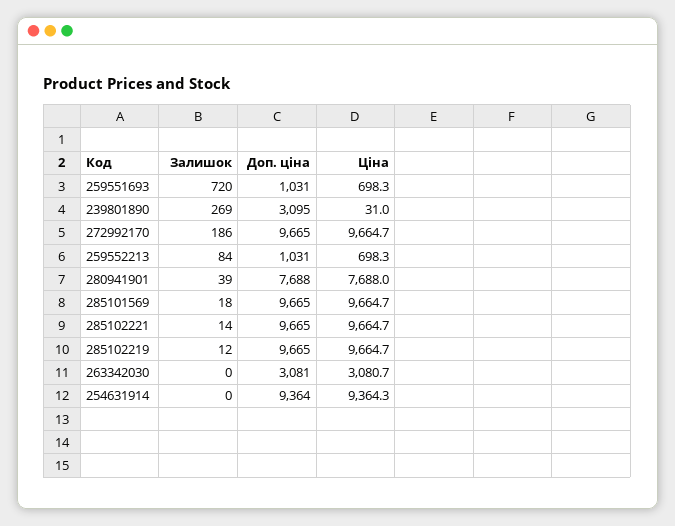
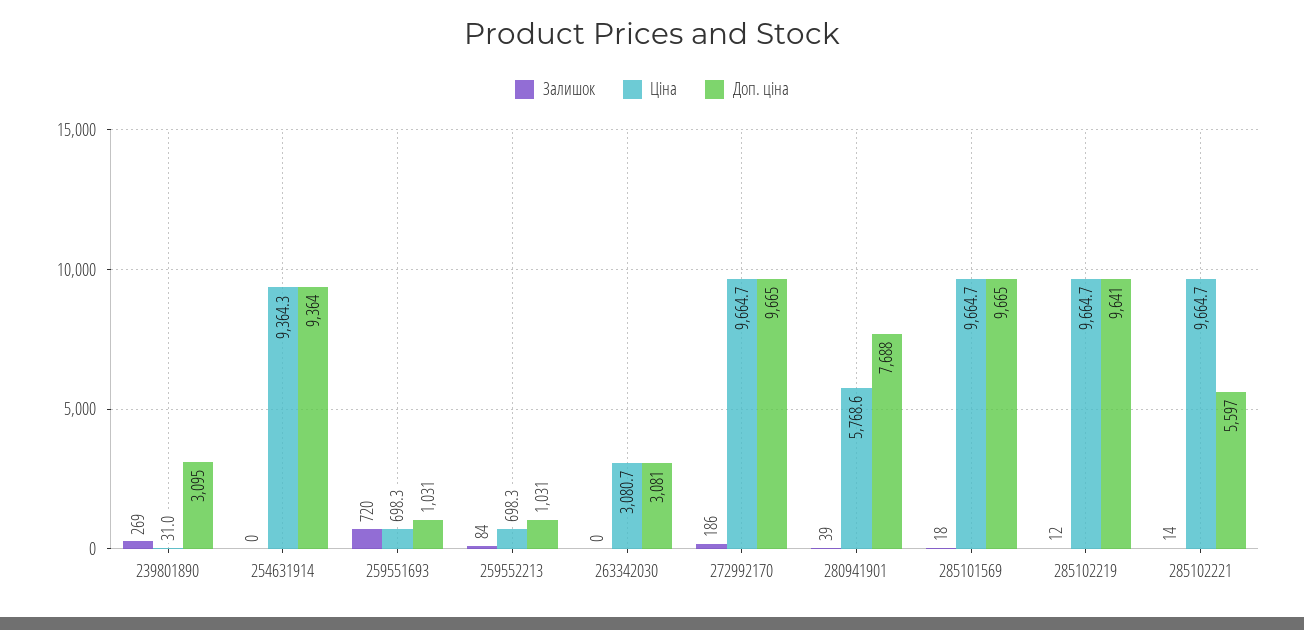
  {
    "Залишок": {
      "259551693": 720,
      "239801890": 269,
      "272992170": 186,
      "259552213": 84,
      "280941901": 39,
      "285101569": 18,
      "285102221": 14,
      "285102219": 12,
      "263342030": 0,
      "254631914": 0
    },
    "Доп. ціна": {
      "259551693": 1031,
      "239801890": 3095,
      "272992170": 9665,
      "259552213": 1031,
      "280941901": 7688,
      "285101569": 9665,
-     "285102221": 9665,
+     "285102221": 5597,
-     "285102219": 9665,
+     "285102219": 9641,
      "263342030": 3081,
      "254631914": 9364
    },
    "Ціна": {
      "259551693": 698.3,
      "239801890": 31,
      "272992170": 9664.7,
      "259552213": 698.3,
-     "280941901": 7688,
+     "280941901": 5768.6,
      "285101569": 9664.7,
      "285102221": 9664.7,
      "285102219": 9664.7,
      "263342030": 3080.7,
      "254631914": 9364.3
    }
  }

